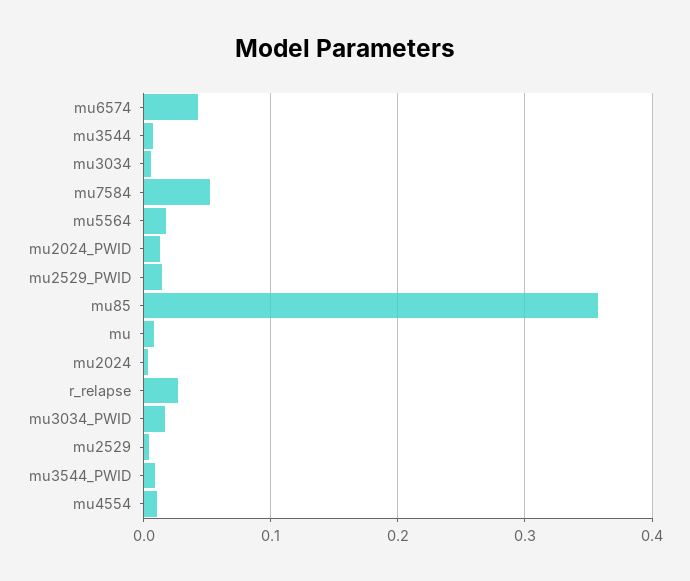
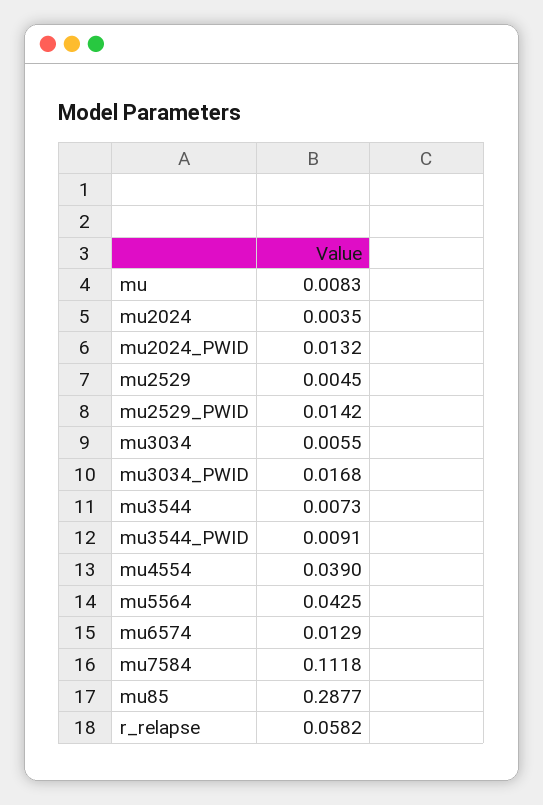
  {
-   "mu6574": 0.04,
+   "mu6574": 0.0129,
    "mu3544": 0.0073,
    "mu3034": 0.0055,
-   "mu7584": 0.05,
+   "mu7584": 0.1118,
-   "mu5564": 0.02,
+   "mu5564": 0.0425,
    "mu2024_PWID": 0.0132,
    "mu2529_PWID": 0.0142,
-   "mu85": 0.36,
+   "mu85": 0.2877,
    "mu": 0.0083,
    "mu2024": 0.0035,
-   "r_relapse": 0.03,
+   "r_relapse": 0.0582,
    "mu3034_PWID": 0.0168,
    "mu2529": 0.0045,
    "mu3544_PWID": 0.0091,
-   "mu4554": 0.01
+   "mu4554": 0.039
  }

